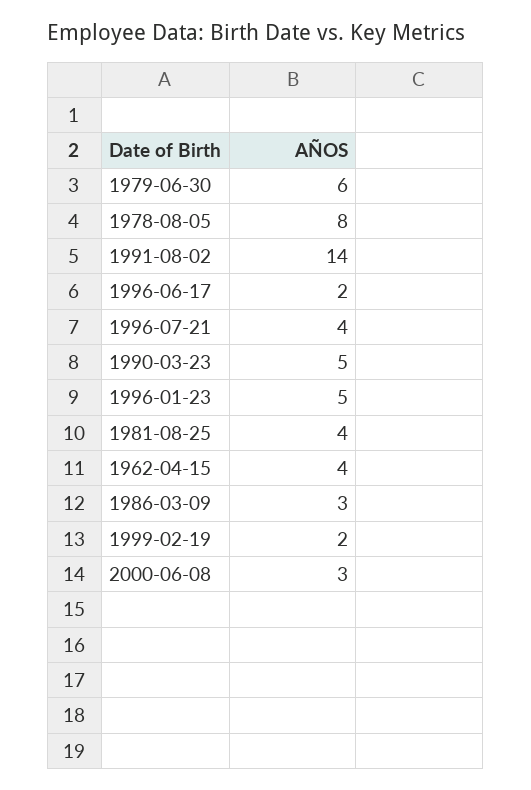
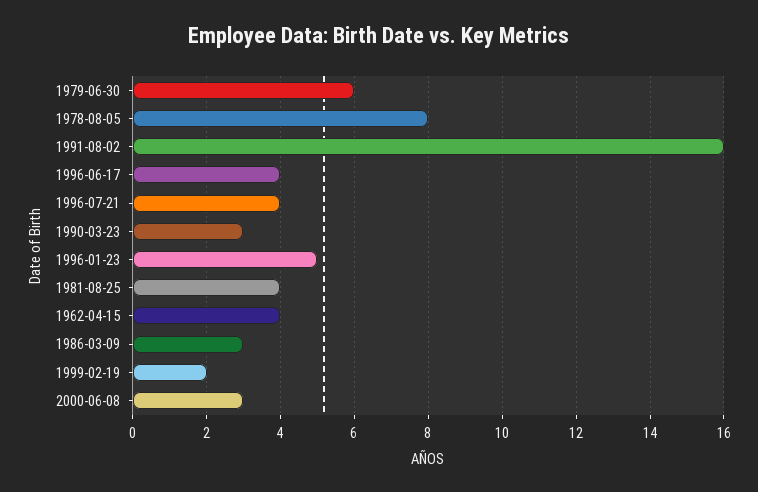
  {
    "1979-06-30": 6,
    "1978-08-05": 8,
-   "1991-08-02": 14,
+   "1991-08-02": 16,
-   "1996-06-17": 2,
+   "1996-06-17": 4,
    "1996-07-21": 4,
-   "1990-03-23": 5,
+   "1990-03-23": 3,
    "1996-01-23": 5,
    "1981-08-25": 4,
    "1962-04-15": 4,
    "1986-03-09": 3,
    "1999-02-19": 2,
    "2000-06-08": 3
  }

